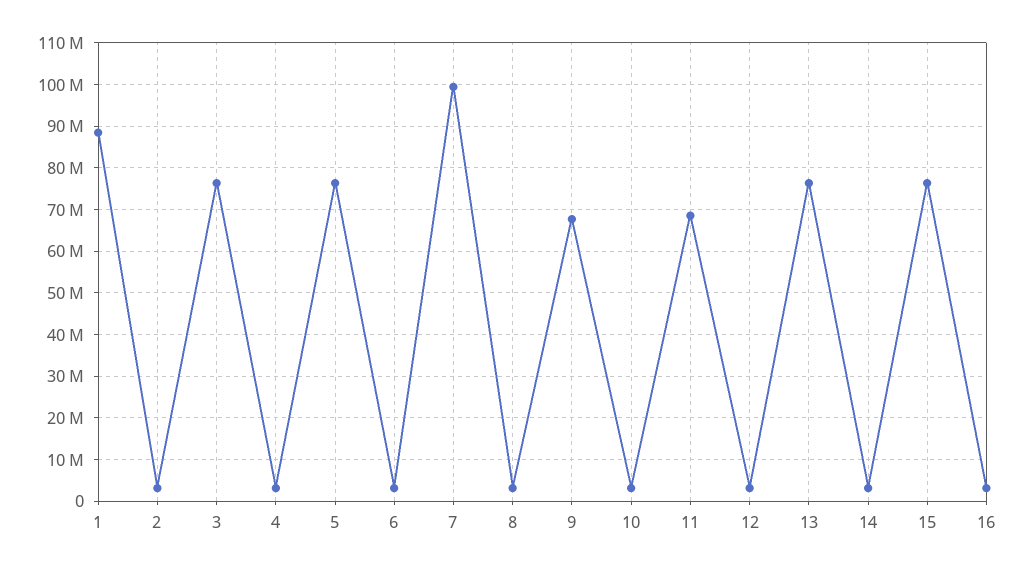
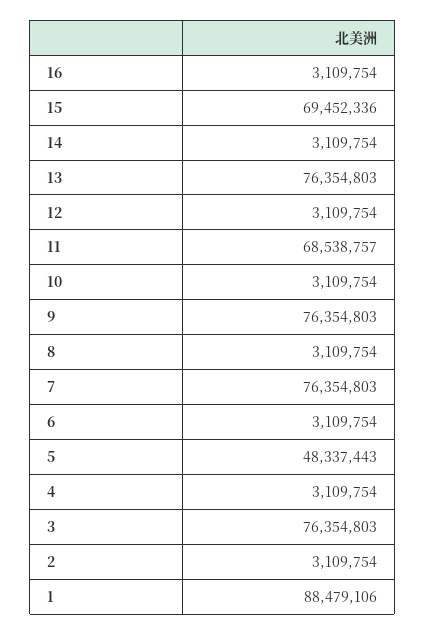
  {
    "1": 88479106,
    "2": 3109754,
    "3": 76354803,
    "4": 3109754,
-   "5": 76000000,
+   "5": 48337443,
    "6": 3109754,
-   "7": 100000000,
+   "7": 76354803,
    "8": 3109754,
-   "9": 68000000,
+   "9": 76354803,
    "10": 3109754,
    "11": 68538757,
    "12": 3109754,
    "13": 76354803,
    "14": 3109754,
-   "15": 76000000,
+   "15": 69452336,
    "16": 3109754
  }

